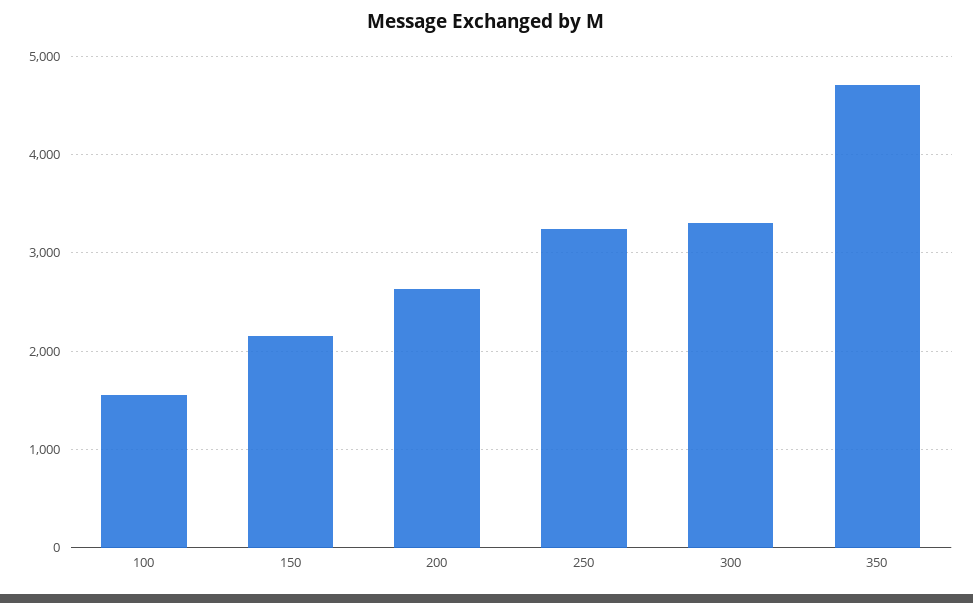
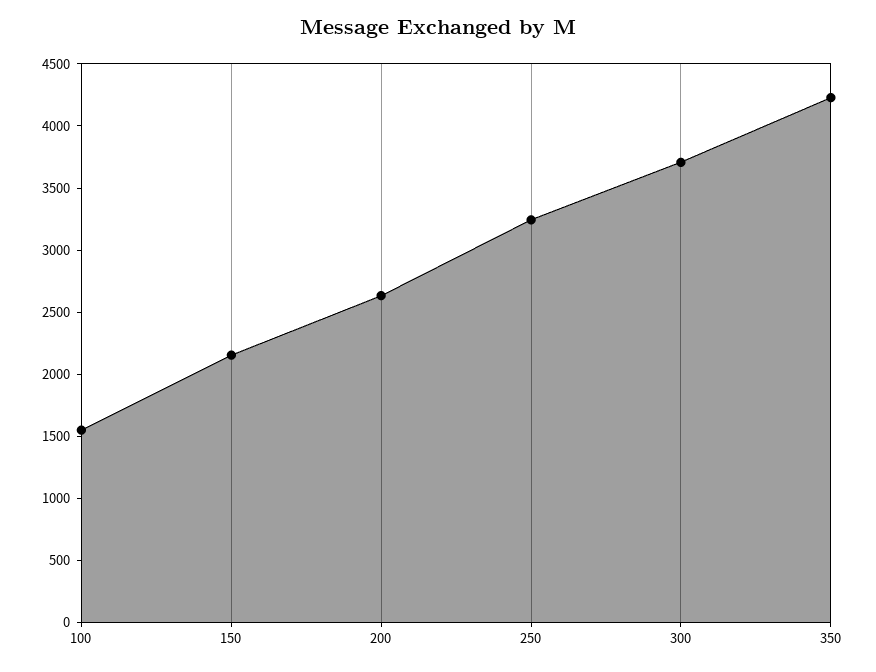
  {
    "100": 1600,
    "150": 2200,
    "200": 2600,
    "250": 3200,
-   "300": 3300,
+   "300": 3700,
-   "350": 4700
+   "350": 4200
  }

